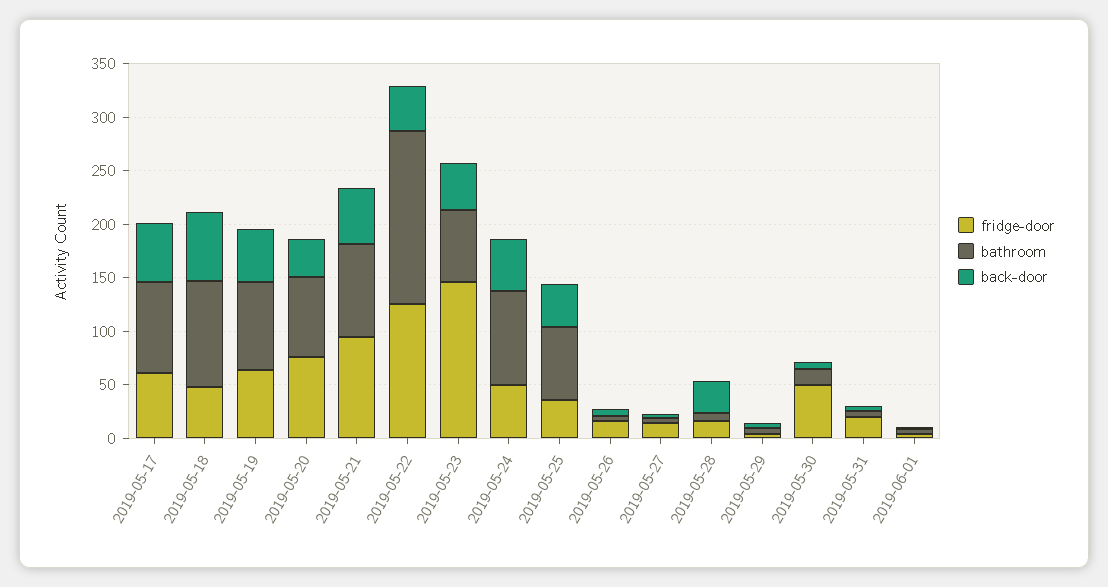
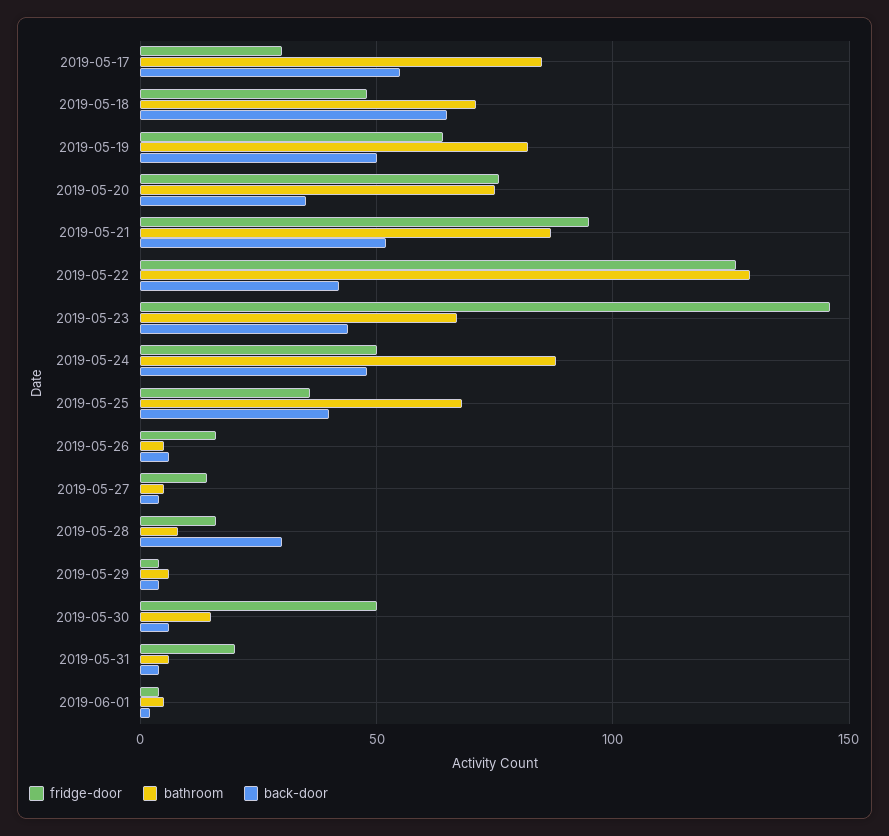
  {
    "fridge-door": {
-     "2019-05-17": 60,
+     "2019-05-17": 30,
      "2019-05-18": 50,
      "2019-05-19": 65,
      "2019-05-20": 75,
      "2019-05-21": 95,
      "2019-05-22": 125,
      "2019-05-23": 145,
      "2019-05-24": 50,
      "2019-05-25": 35,
      "2019-05-26": 15,
      "2019-05-27": 15,
      "2019-05-28": 15,
      "2019-05-29": 5,
      "2019-05-30": 50,
      "2019-05-31": 20,
      "2019-06-01": 5
    },
    "bathroom": {
      "2019-05-17": 85,
-     "2019-05-18": 100,
+     "2019-05-18": 70,
      "2019-05-19": 80,
      "2019-05-20": 75,
      "2019-05-21": 85,
-     "2019-05-22": 160,
+     "2019-05-22": 130,
      "2019-05-23": 65,
      "2019-05-24": 90,
      "2019-05-25": 70,
      "2019-05-26": 5,
      "2019-05-27": 5,
      "2019-05-28": 10,
      "2019-05-29": 5,
      "2019-05-30": 15,
      "2019-05-31": 5,
      "2019-06-01": 5
    },
    "back-door": {
      "2019-05-17": 55,
      "2019-05-18": 65,
      "2019-05-19": 50,
      "2019-05-20": 35,
      "2019-05-21": 50,
      "2019-05-22": 40,
      "2019-05-23": 45,
      "2019-05-24": 50,
      "2019-05-25": 40,
      "2019-05-26": 5,
      "2019-05-27": 5,
      "2019-05-28": 30,
      "2019-05-29": 5,
      "2019-05-30": 5,
      "2019-05-31": 5,
      "2019-06-01": 0
    }
  }

